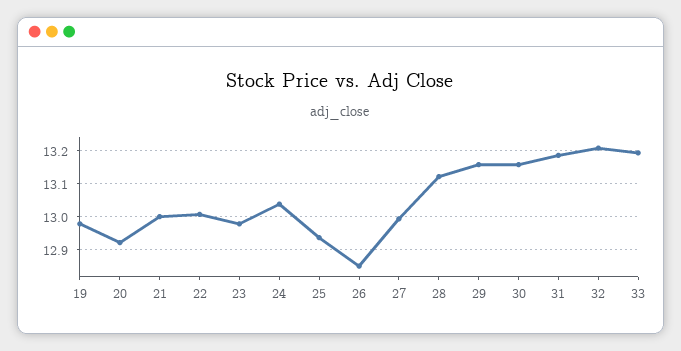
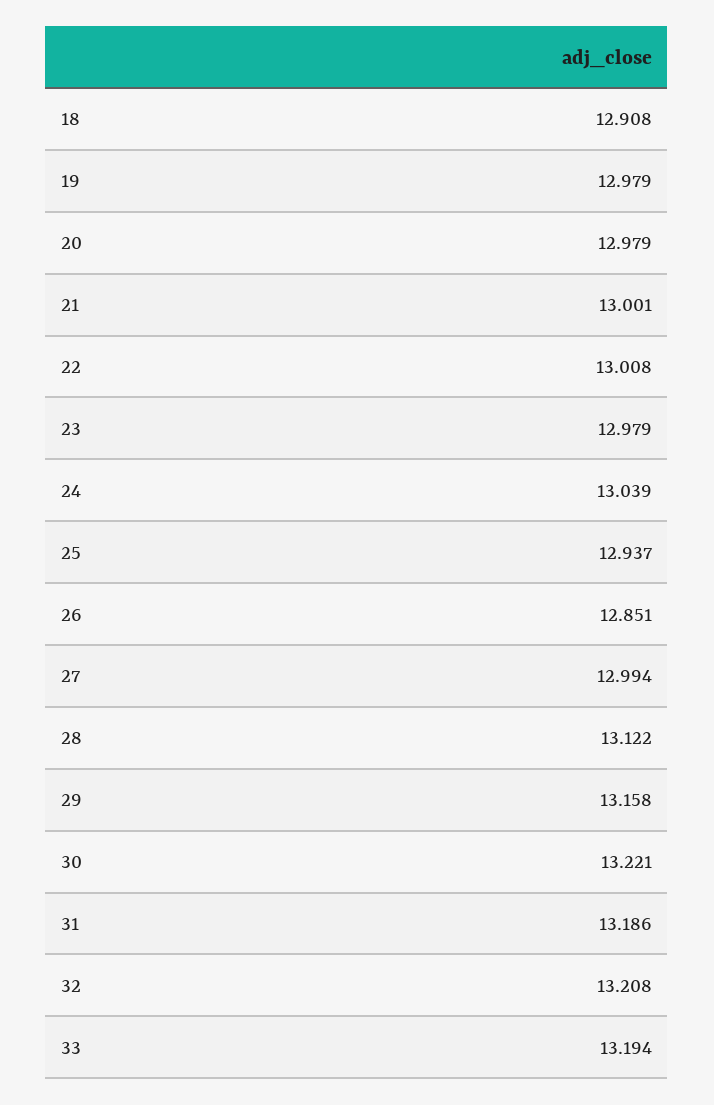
  {
    "19": 12.979,
-   "20": 12.92,
+   "20": 12.979,
    "21": 13.001,
    "22": 13.008,
    "23": 12.979,
    "24": 13.039,
    "25": 12.937,
    "26": 12.851,
    "27": 12.994,
    "28": 13.122,
    "29": 13.158,
-   "30": 13.16,
+   "30": 13.221,
    "31": 13.186,
    "32": 13.208,
-   "33": 13.194
+   "33": 13.194,
+   "18": 12.908
  }

